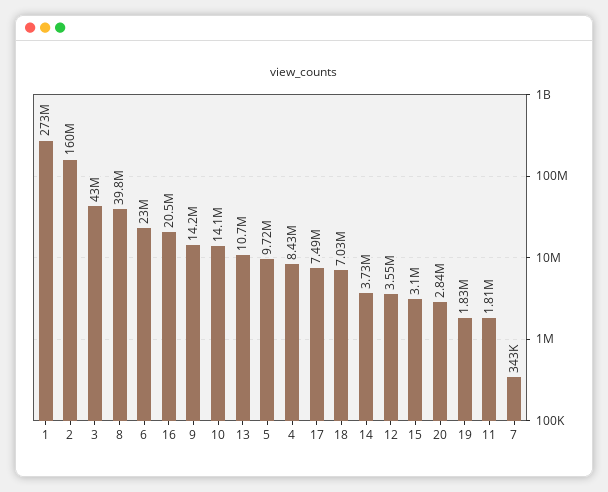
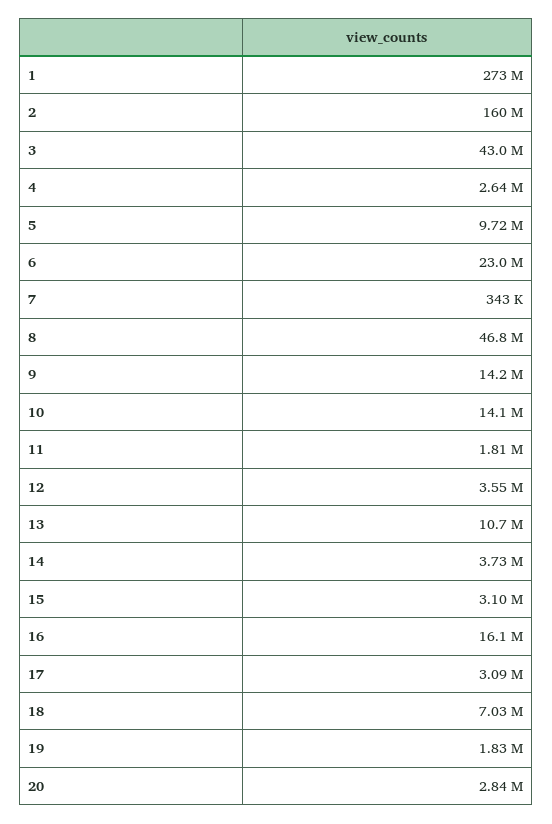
  {
    "1": 273000000,
    "2": 160000000,
    "3": 43000000,
-   "8": 39800000,
+   "8": 46800000,
    "6": 23000000,
-   "16": 20500000,
+   "16": 16100000,
    "9": 14200000,
    "10": 14100000,
    "13": 10700000,
    "5": 9720000,
-   "4": 8430000,
+   "4": 2640000,
-   "17": 7490000,
+   "17": 3090000,
    "18": 7030000,
    "14": 3730000,
    "12": 3550000,
    "15": 3100000,
    "20": 2840000,
    "19": 1830000,
    "11": 1810000,
    "7": 343000
  }

